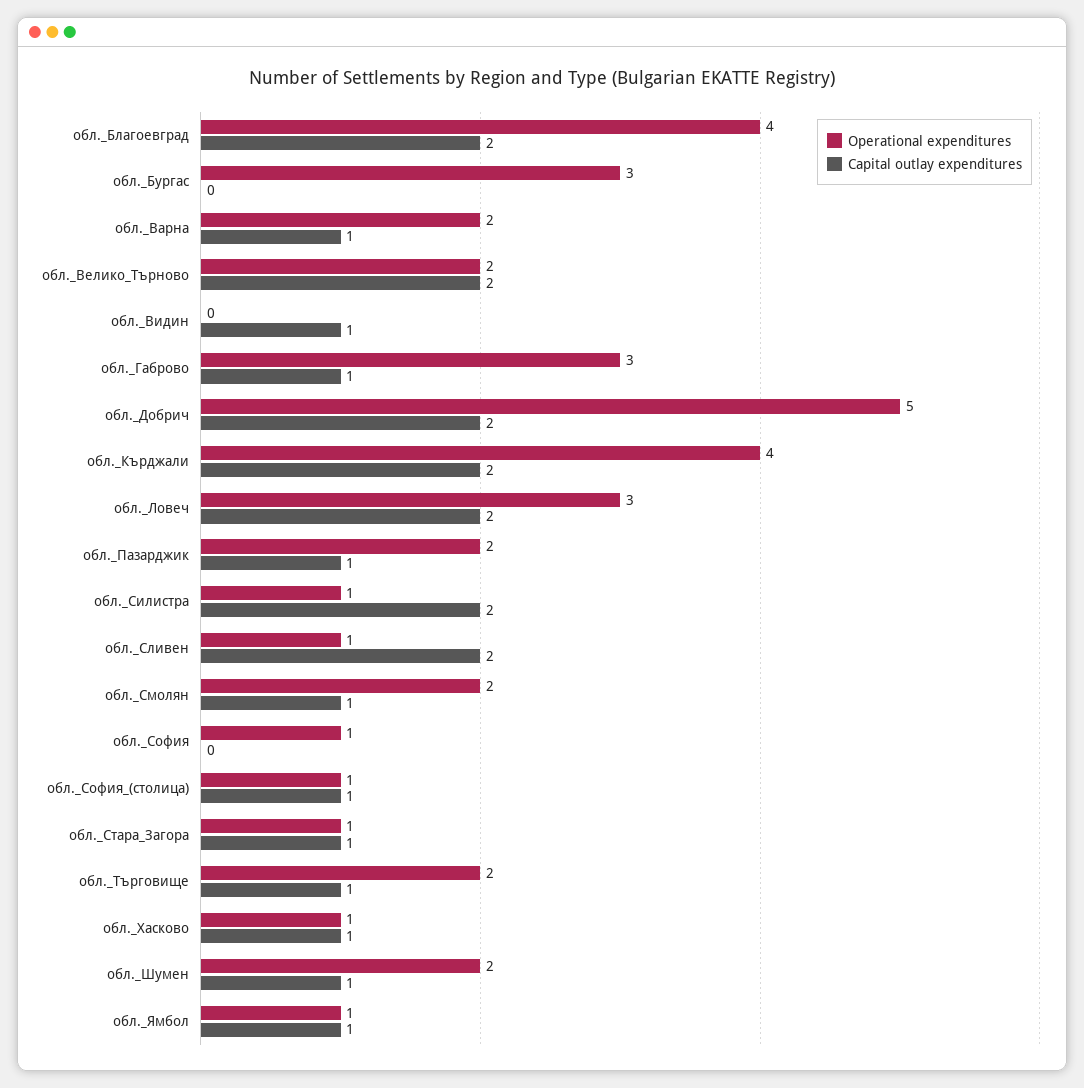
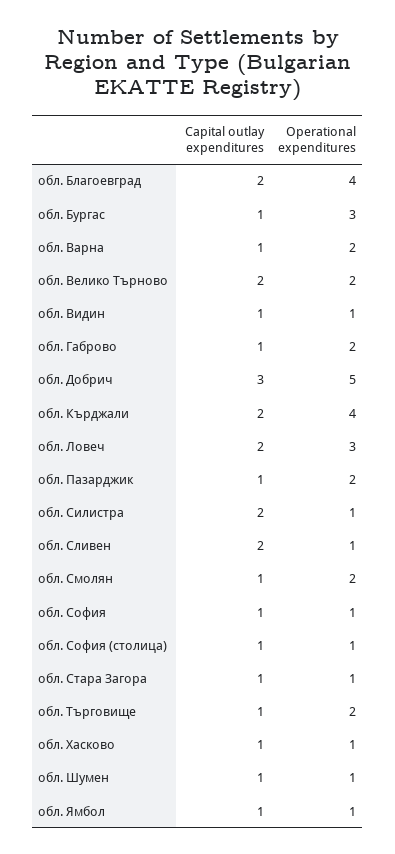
  {
    "Operational expenditures": {
      "обл._Благоевград": 4,
      "обл._Бургас": 3,
      "обл._Варна": 2,
      "обл._Велико_Търново": 2,
-     "обл._Видин": 0,
+     "обл._Видин": 1,
-     "обл._Габрово": 3,
+     "обл._Габрово": 2,
      "обл._Добрич": 5,
      "обл._Кърджали": 4,
      "обл._Ловеч": 3,
      "обл._Пазарджик": 2,
      "обл._Силистра": 1,
      "обл._Сливен": 1,
      "обл._Смолян": 2,
      "обл._София": 1,
      "обл._София_(столица)": 1,
      "обл._Стара_Загора": 1,
      "обл._Търговище": 2,
      "обл._Хасково": 1,
-     "обл._Шумен": 2,
+     "обл._Шумен": 1,
      "обл._Ямбол": 1
    },
    "Capital outlay expenditures": {
      "обл._Благоевград": 2,
-     "обл._Бургас": 0,
+     "обл._Бургас": 1,
      "обл._Варна": 1,
      "обл._Велико_Търново": 2,
      "обл._Видин": 1,
      "обл._Габрово": 1,
-     "обл._Добрич": 2,
+     "обл._Добрич": 3,
      "обл._Кърджали": 2,
      "обл._Ловеч": 2,
      "обл._Пазарджик": 1,
      "обл._Силистра": 2,
      "обл._Сливен": 2,
      "обл._Смолян": 1,
-     "обл._София": 0,
+     "обл._София": 1,
      "обл._София_(столица)": 1,
      "обл._Стара_Загора": 1,
      "обл._Търговище": 1,
      "обл._Хасково": 1,
      "обл._Шумен": 1,
      "обл._Ямбол": 1
    }
  }

